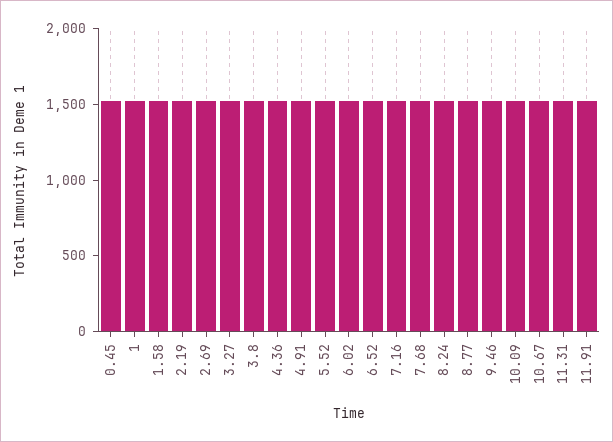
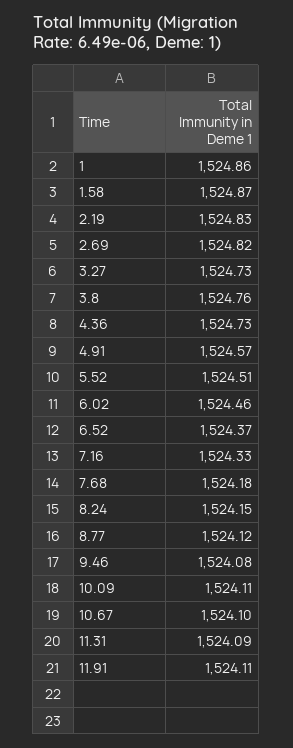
  {
-   "0.45": 1500,
    "1": 1524.86,
    "1.58": 1524.87,
    "2.19": 1524.83,
    "2.69": 1524.82,
    "3.27": 1524.73,
    "3.8": 1524.76,
    "4.36": 1524.73,
    "4.91": 1524.57,
    "5.52": 1524.51,
    "6.02": 1524.46,
    "6.52": 1524.37,
    "7.16": 1524.33,
    "7.68": 1524.18,
    "8.24": 1524.15,
    "8.77": 1524.12,
    "9.46": 1524.08,
    "10.09": 1524.11,
    "10.67": 1524.1,
    "11.31": 1524.09,
    "11.91": 1524.11
  }

